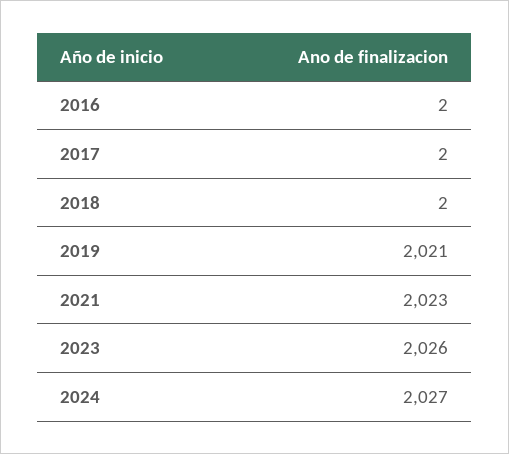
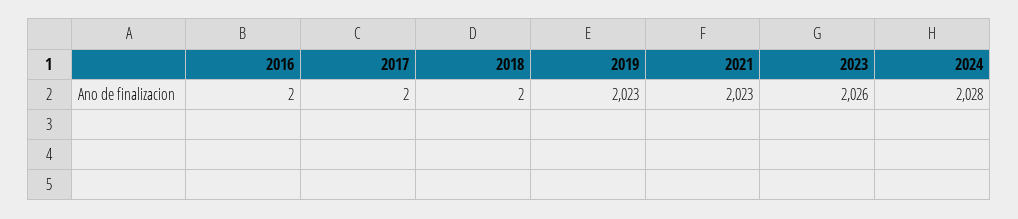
  {
    "2016": 2,
    "2017": 2,
    "2018": 2,
-   "2019": 2021,
+   "2019": 2023,
    "2021": 2023,
    "2023": 2026,
-   "2024": 2027
+   "2024": 2028
  }

